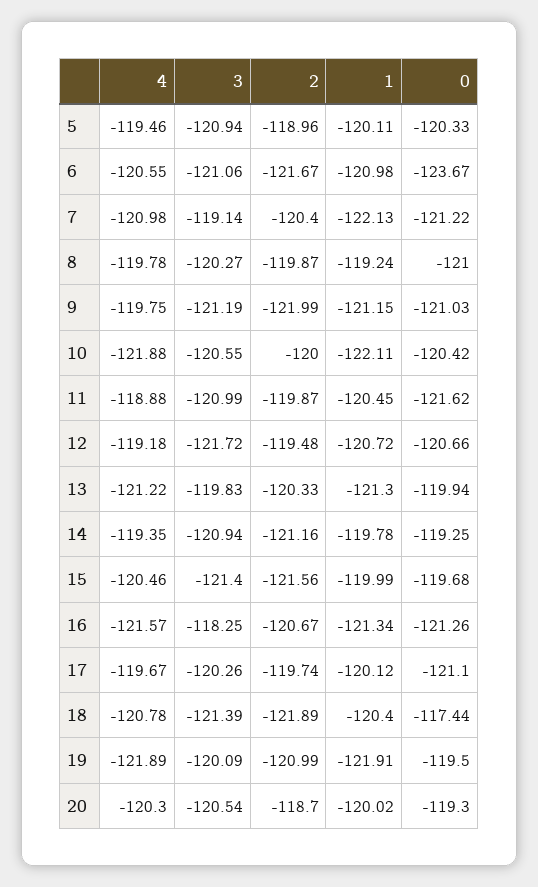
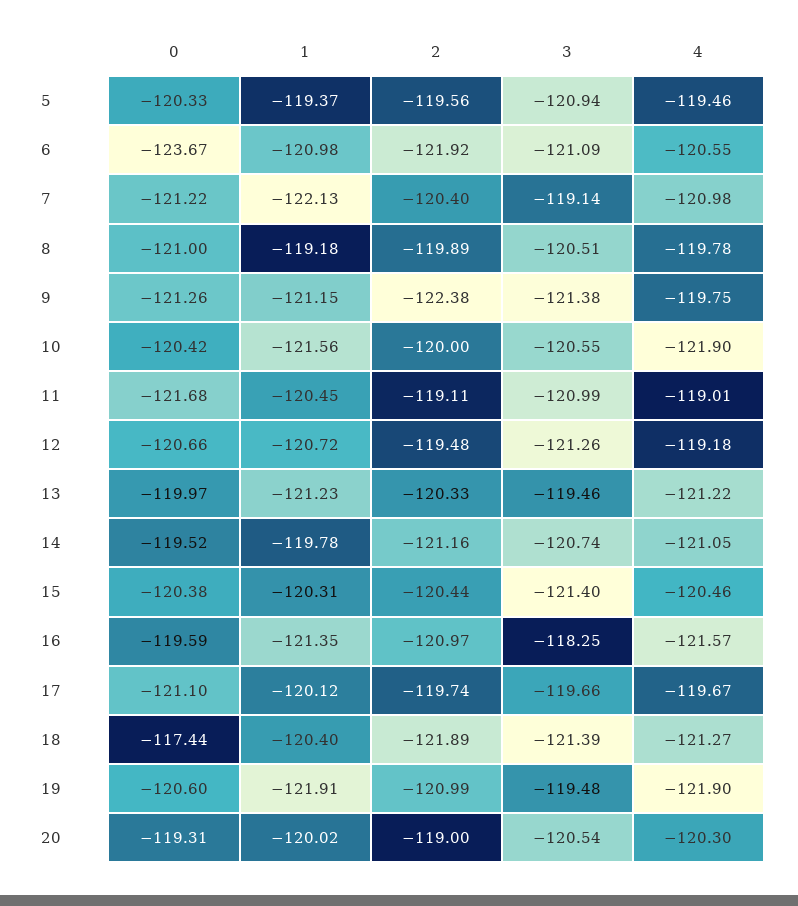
  {
    "4": {
      "5": -119.46,
      "6": -120.55,
      "7": -120.98,
      "8": -119.78,
      "9": -119.75,
-     "10": -121.88,
+     "10": -121.9,
-     "11": -118.88,
+     "11": -119.01,
      "12": -119.18,
      "13": -121.22,
-     "14": -119.35,
+     "14": -121.05,
      "15": -120.46,
      "16": -121.57,
      "17": -119.67,
-     "18": -120.78,
+     "18": -121.27,
-     "19": -121.89,
+     "19": -121.9,
      "20": -120.3
    },
    "3": {
      "5": -120.94,
-     "6": -121.06,
+     "6": -121.09,
      "7": -119.14,
-     "8": -120.27,
+     "8": -120.51,
-     "9": -121.19,
+     "9": -121.38,
      "10": -120.55,
      "11": -120.99,
-     "12": -121.72,
+     "12": -121.26,
-     "13": -119.83,
+     "13": -119.46,
-     "14": -120.94,
+     "14": -120.74,
      "15": -121.4,
      "16": -118.25,
-     "17": -120.26,
+     "17": -119.66,
      "18": -121.39,
-     "19": -120.09,
+     "19": -119.48,
      "20": -120.54
    },
    "2": {
-     "5": -118.96,
+     "5": -119.56,
-     "6": -121.67,
+     "6": -121.92,
      "7": -120.4,
-     "8": -119.87,
+     "8": -119.89,
-     "9": -121.99,
+     "9": -122.38,
      "10": -120,
-     "11": -119.87,
+     "11": -119.11,
      "12": -119.48,
      "13": -120.33,
      "14": -121.16,
-     "15": -121.56,
+     "15": -120.44,
-     "16": -120.67,
+     "16": -120.97,
      "17": -119.74,
      "18": -121.89,
      "19": -120.99,
-     "20": -118.7
+     "20": -119
    },
    "1": {
-     "5": -120.11,
+     "5": -119.37,
      "6": -120.98,
      "7": -122.13,
-     "8": -119.24,
+     "8": -119.18,
      "9": -121.15,
-     "10": -122.11,
+     "10": -121.56,
      "11": -120.45,
      "12": -120.72,
-     "13": -121.3,
+     "13": -121.23,
      "14": -119.78,
-     "15": -119.99,
+     "15": -120.31,
-     "16": -121.34,
+     "16": -121.35,
      "17": -120.12,
      "18": -120.4,
      "19": -121.91,
      "20": -120.02
    },
    "0": {
      "5": -120.33,
      "6": -123.67,
      "7": -121.22,
      "8": -121,
-     "9": -121.03,
+     "9": -121.26,
      "10": -120.42,
-     "11": -121.62,
+     "11": -121.68,
      "12": -120.66,
-     "13": -119.94,
+     "13": -119.97,
-     "14": -119.25,
+     "14": -119.52,
-     "15": -119.68,
+     "15": -120.38,
-     "16": -121.26,
+     "16": -119.59,
      "17": -121.1,
      "18": -117.44,
-     "19": -119.5,
+     "19": -120.6,
-     "20": -119.3
+     "20": -119.31
    }
  }

